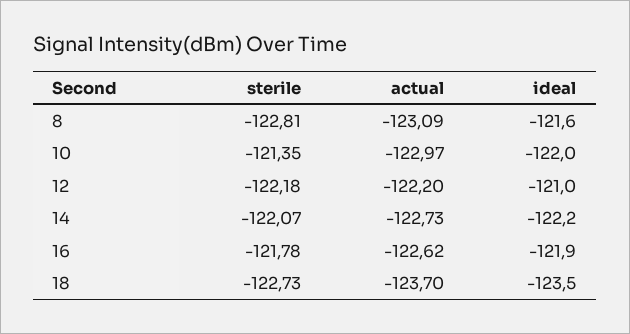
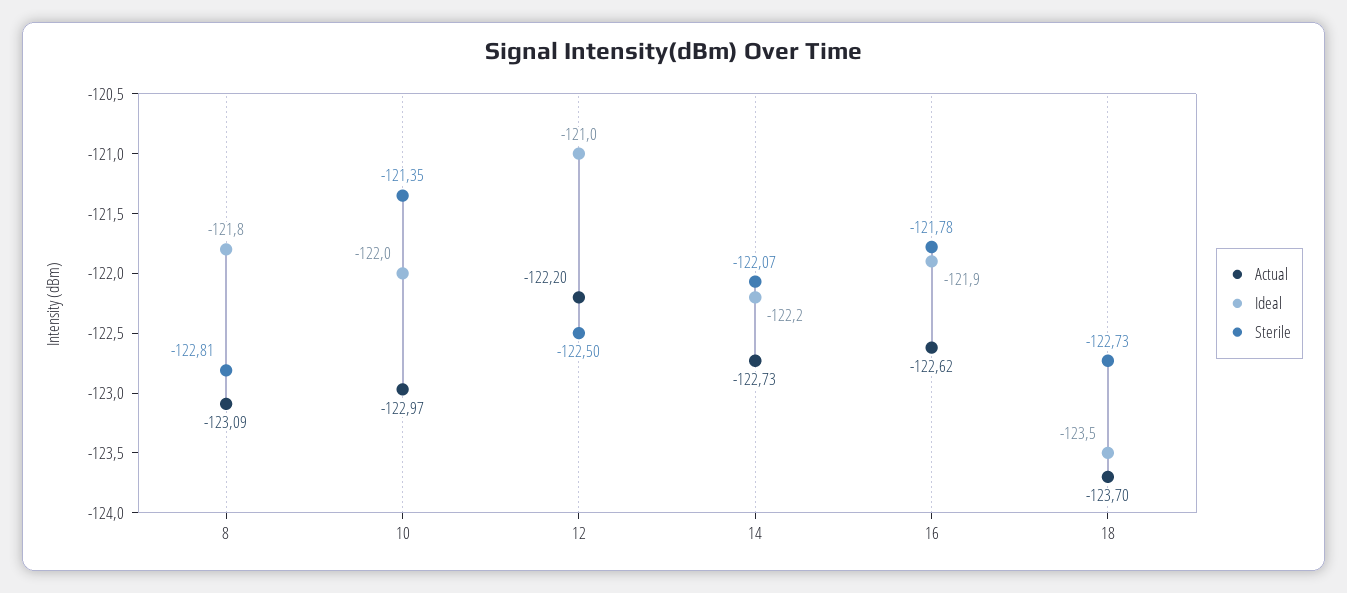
  {
    "sterile": {
      "8": -122.81,
      "10": -121.35,
-     "12": -122.18,
+     "12": -122.5,
      "14": -122.07,
      "16": -121.78,
      "18": -122.73
    },
    "actual": {
      "8": -123.09,
      "10": -122.97,
      "12": -122.2,
      "14": -122.73,
      "16": -122.62,
      "18": -123.7
    },
    "ideal": {
-     "8": -121.6,
+     "8": -121.8,
      "10": -122,
      "12": -121,
      "14": -122.2,
      "16": -121.9,
      "18": -123.5
    }
  }

